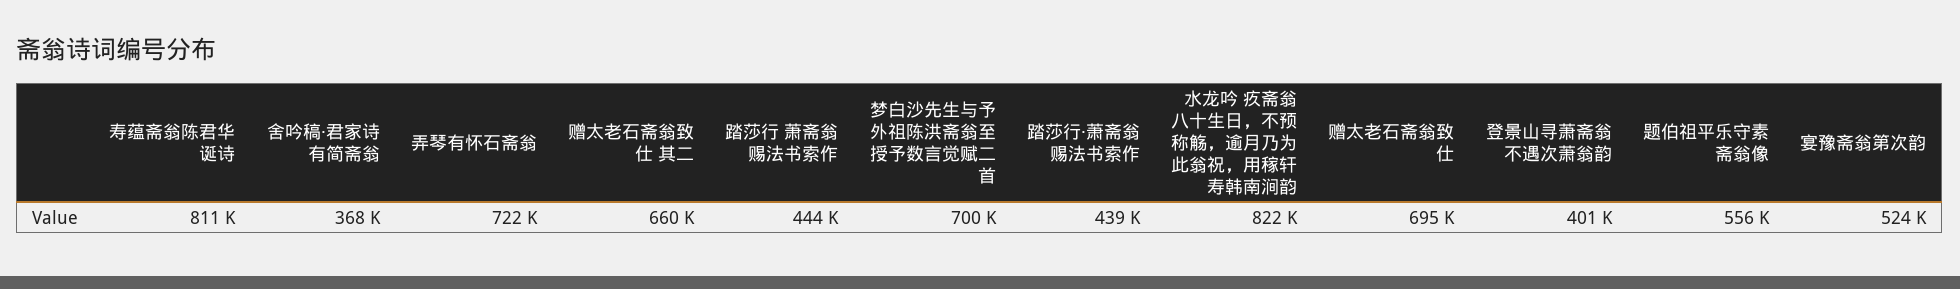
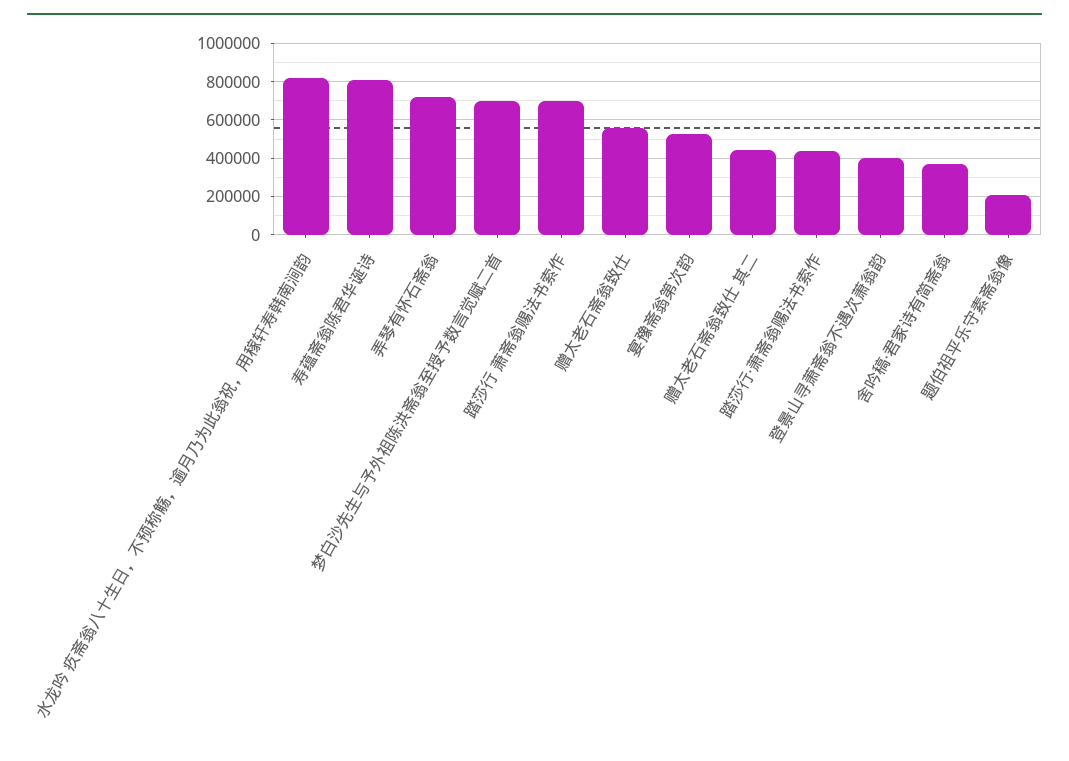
  {
    "寿蕴斋翁陈君华诞诗": 811000,
    "舍吟稿·君家诗有简斋翁": 368000,
    "弄琴有怀石斋翁": 722000,
-   "赠太老石斋翁致仕 其二": 660000,
+   "赠太老石斋翁致仕 其二": 450000,
-   "踏莎行 萧斋翁赐法书索作": 444000,
+   "踏莎行 萧斋翁赐法书索作": 700000,
    "梦白沙先生与予外祖陈洪斋翁至授予数言觉赋二首": 700000,
    "踏莎行·萧斋翁赐法书索作": 439000,
    "水龙吟 疚斋翁八十生日，不预称觞，逾月乃为此翁祝，用稼轩寿韩南涧韵": 822000,
-   "赠太老石斋翁致仕": 695000,
+   "赠太老石斋翁致仕": 550000,
    "登景山寻萧斋翁不遇次萧翁韵": 401000,
-   "题伯祖平乐守素斋翁像": 556000,
+   "题伯祖平乐守素斋翁像": 200000,
    "宴豫斋翁第次韵": 524000
  }

